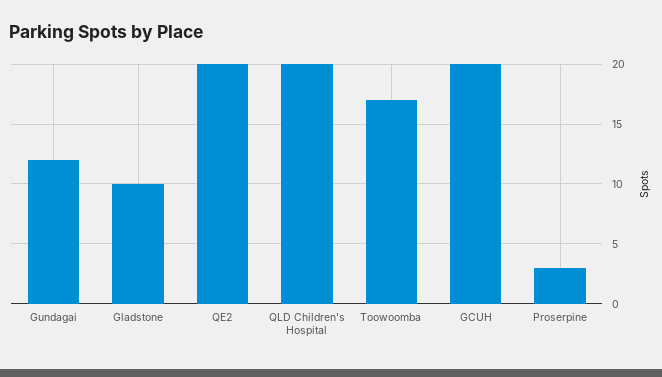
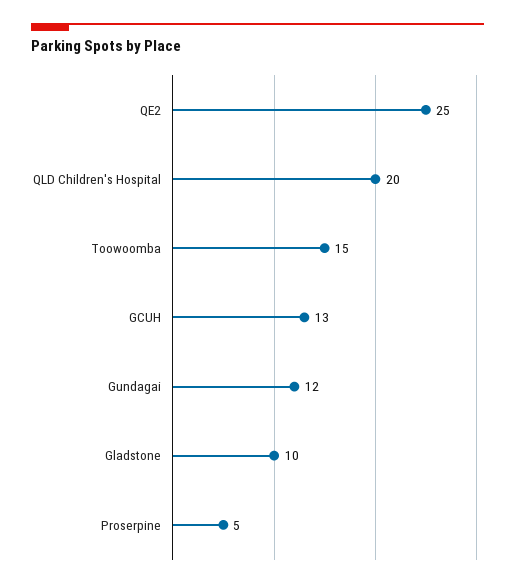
  {
    "Gundagai": 12,
    "Gladstone": 10,
-   "QE2": 20,
+   "QE2": 25,
    "QLD Children's Hospital": 20,
-   "Toowoomba": 17,
+   "Toowoomba": 15,
-   "GCUH": 20,
+   "GCUH": 13,
-   "Proserpine": 3
+   "Proserpine": 5
  }

